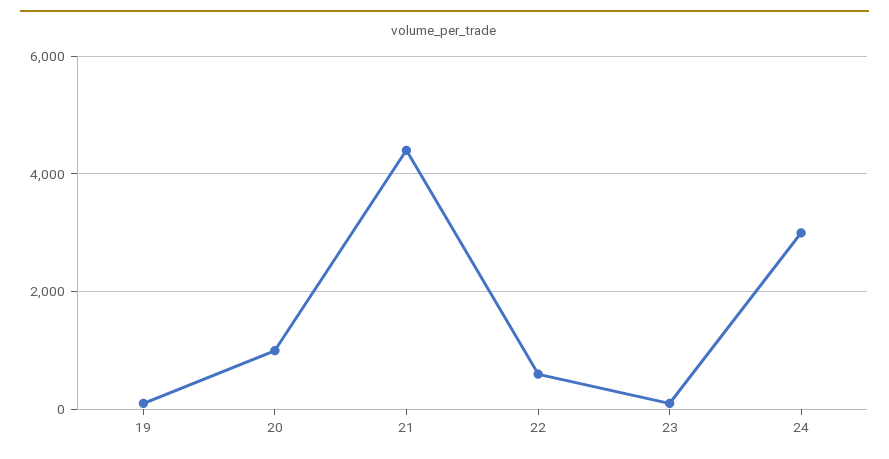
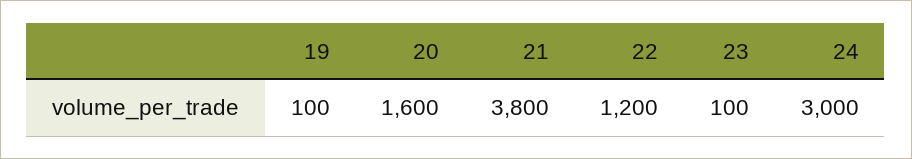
  {
    "19": 100,
-   "20": 1000,
+   "20": 1600,
-   "21": 4400,
+   "21": 3800,
-   "22": 600,
+   "22": 1200,
    "23": 100,
    "24": 3000
  }

